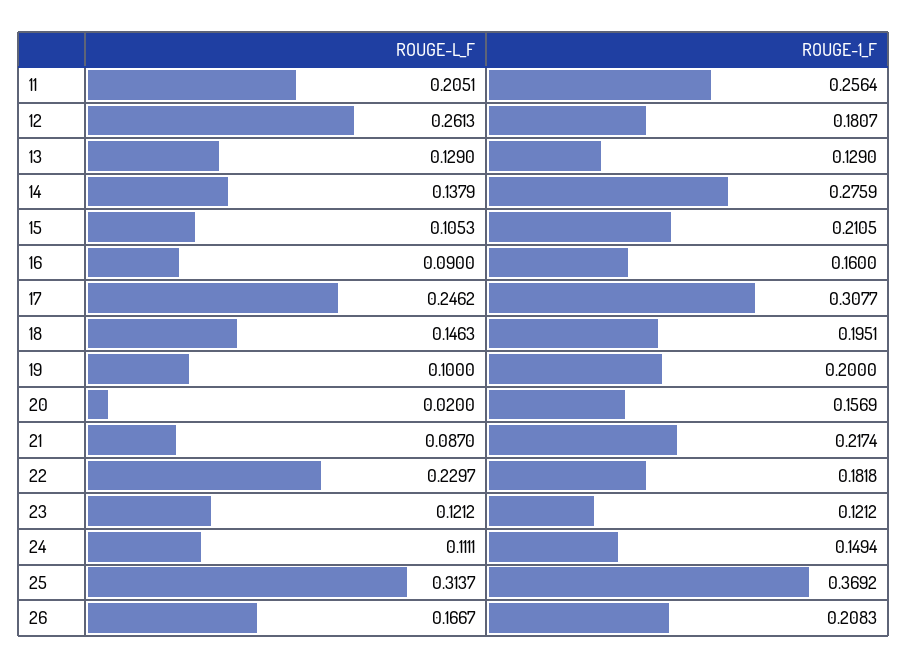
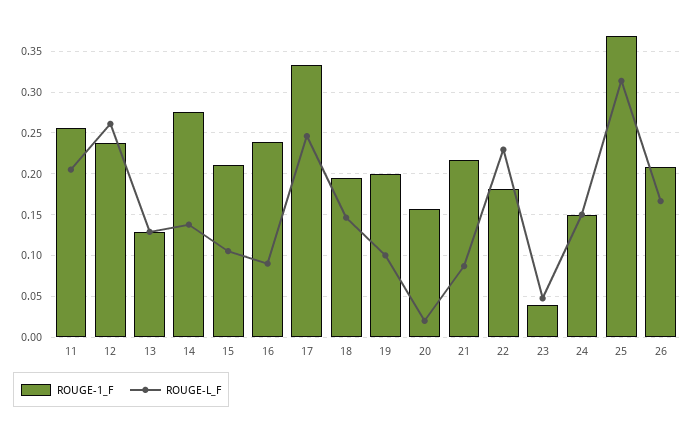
  {
    "ROUGE-L_F": {
      "11": 0.2051,
      "12": 0.2613,
      "13": 0.129,
      "14": 0.1379,
      "15": 0.1053,
      "16": 0.09,
      "17": 0.2462,
      "18": 0.1463,
      "19": 0.1,
      "20": 0.02,
      "21": 0.087,
      "22": 0.2297,
-     "23": 0.1212,
+     "23": 0.05,
-     "24": 0.1111,
+     "24": 0.15,
      "25": 0.3137,
      "26": 0.1667
    },
    "ROUGE-1_F": {
      "11": 0.2564,
-     "12": 0.1807,
+     "12": 0.24,
      "13": 0.129,
      "14": 0.2759,
      "15": 0.2105,
-     "16": 0.16,
+     "16": 0.24,
-     "17": 0.3077,
+     "17": 0.33,
      "18": 0.1951,
      "19": 0.2,
      "20": 0.1569,
      "21": 0.2174,
      "22": 0.1818,
-     "23": 0.1212,
+     "23": 0.04,
      "24": 0.1494,
      "25": 0.3692,
      "26": 0.2083
    }
  }

